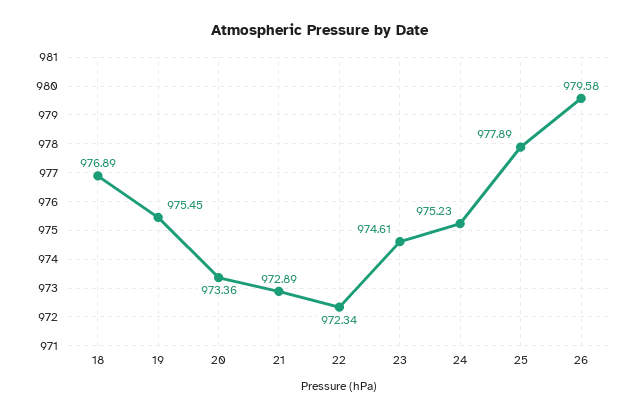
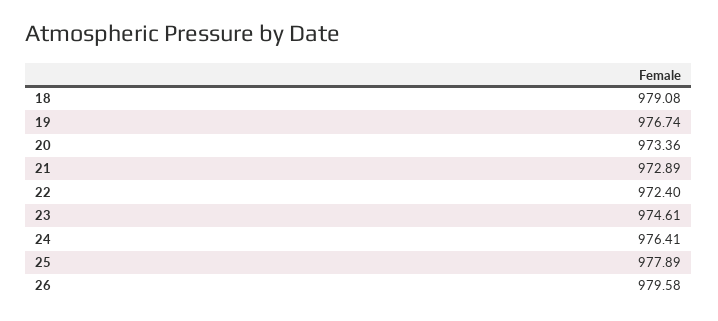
  {
-   "18": 976.89,
+   "18": 979.08,
-   "19": 975.45,
+   "19": 976.74,
    "20": 973.36,
    "21": 972.89,
-   "22": 972.34,
+   "22": 972.4,
    "23": 974.61,
-   "24": 975.23,
+   "24": 976.41,
    "25": 977.89,
    "26": 979.58
  }

